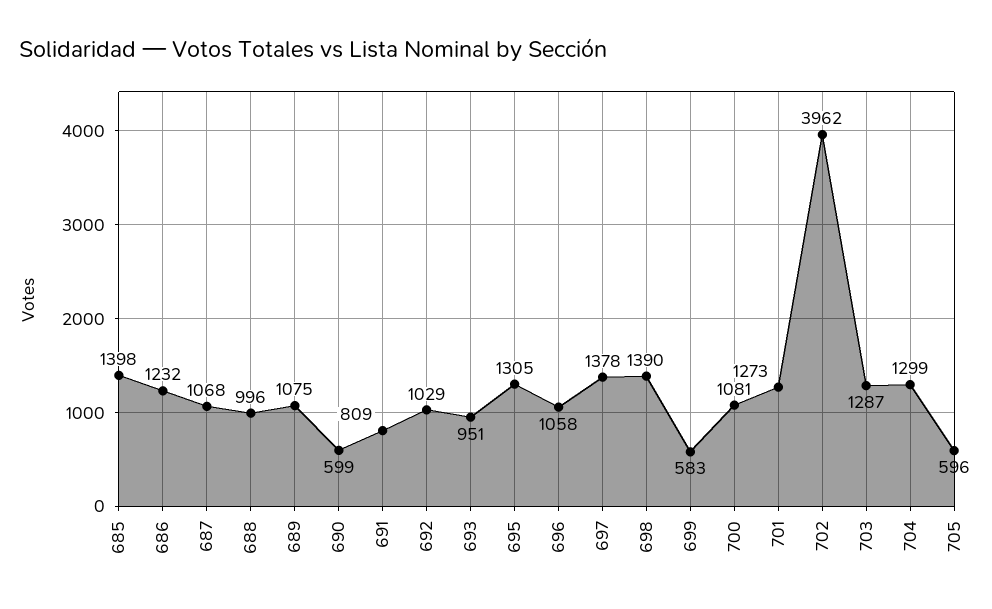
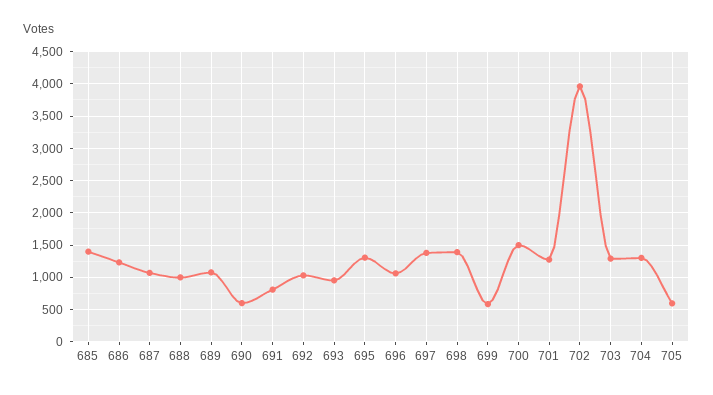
  {
    "685": 1398,
    "686": 1232,
    "687": 1068,
    "688": 996,
    "689": 1075,
    "690": 599,
    "691": 809,
    "692": 1029,
    "693": 951,
    "695": 1305,
    "696": 1058,
    "697": 1378,
    "698": 1390,
    "699": 583,
-   "700": 1081,
+   "700": 1500,
    "701": 1273,
    "702": 3962,
    "703": 1287,
    "704": 1299,
    "705": 596
  }

